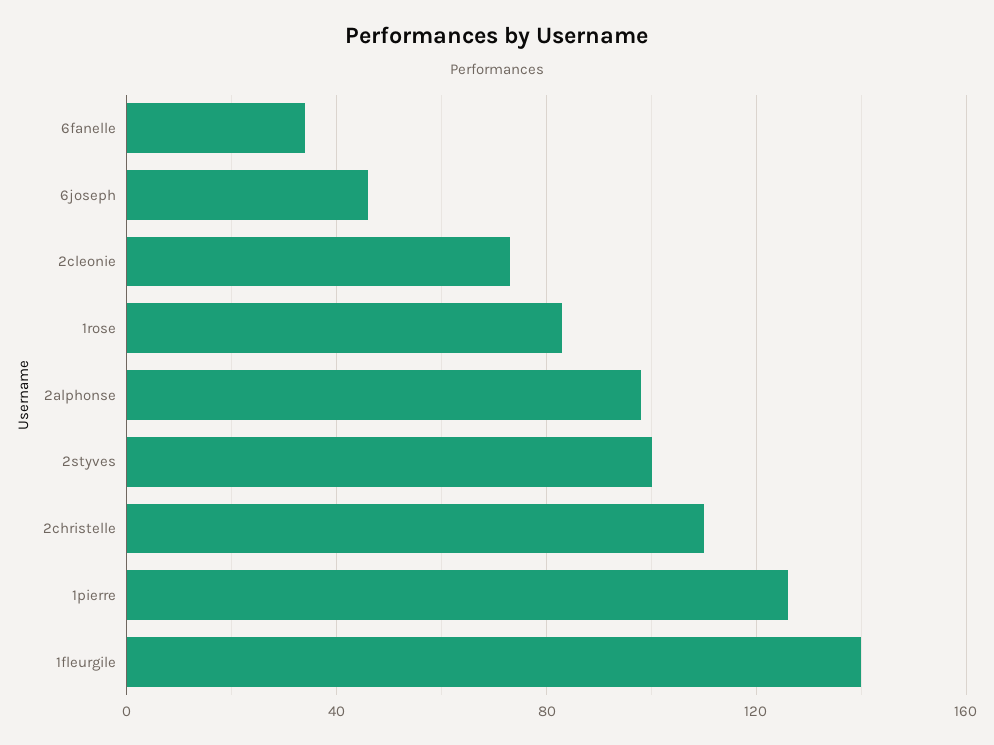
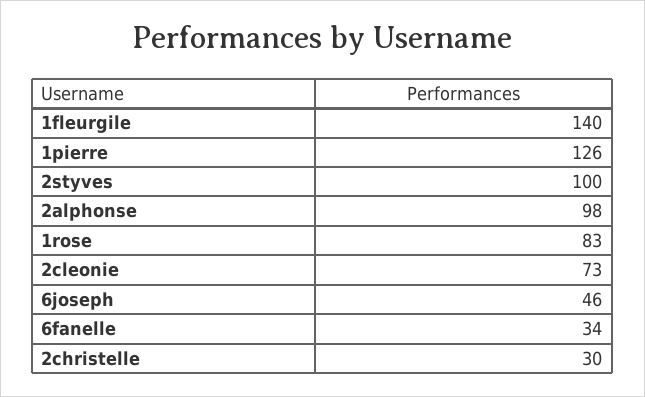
  {
    "6fanelle": 34,
    "6joseph": 46,
    "2cleonie": 73,
    "1rose": 83,
    "2alphonse": 98,
    "2styves": 100,
-   "2christelle": 110,
+   "2christelle": 30,
    "1pierre": 126,
    "1fleurgile": 140
  }

